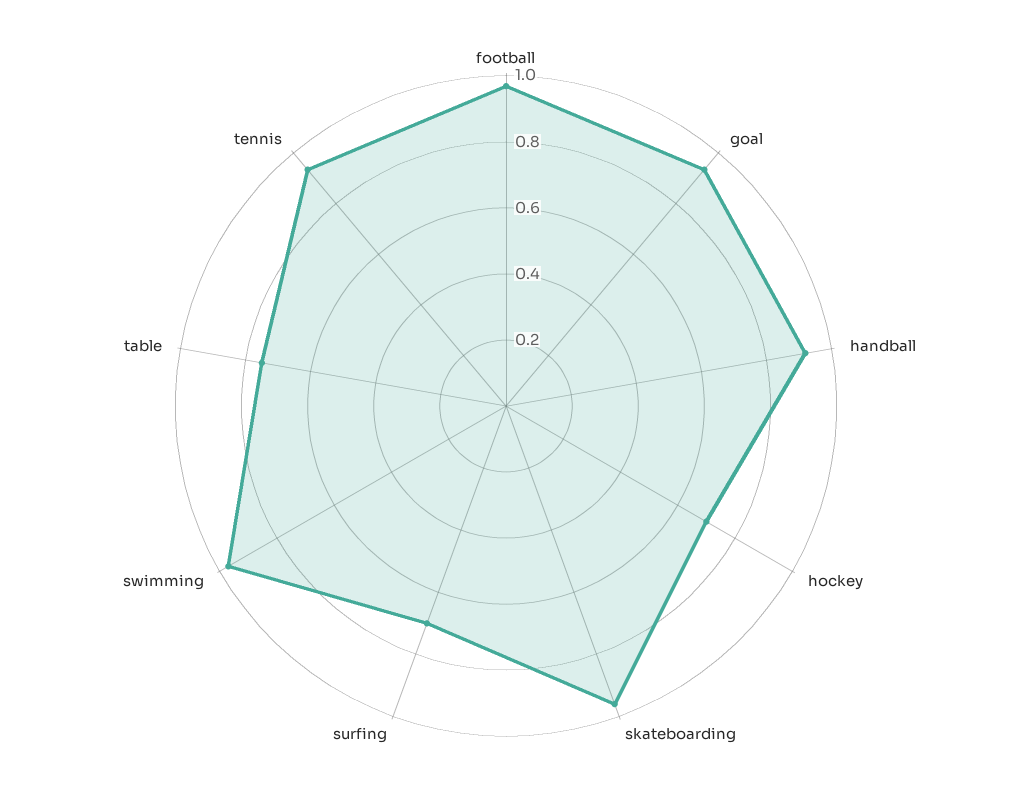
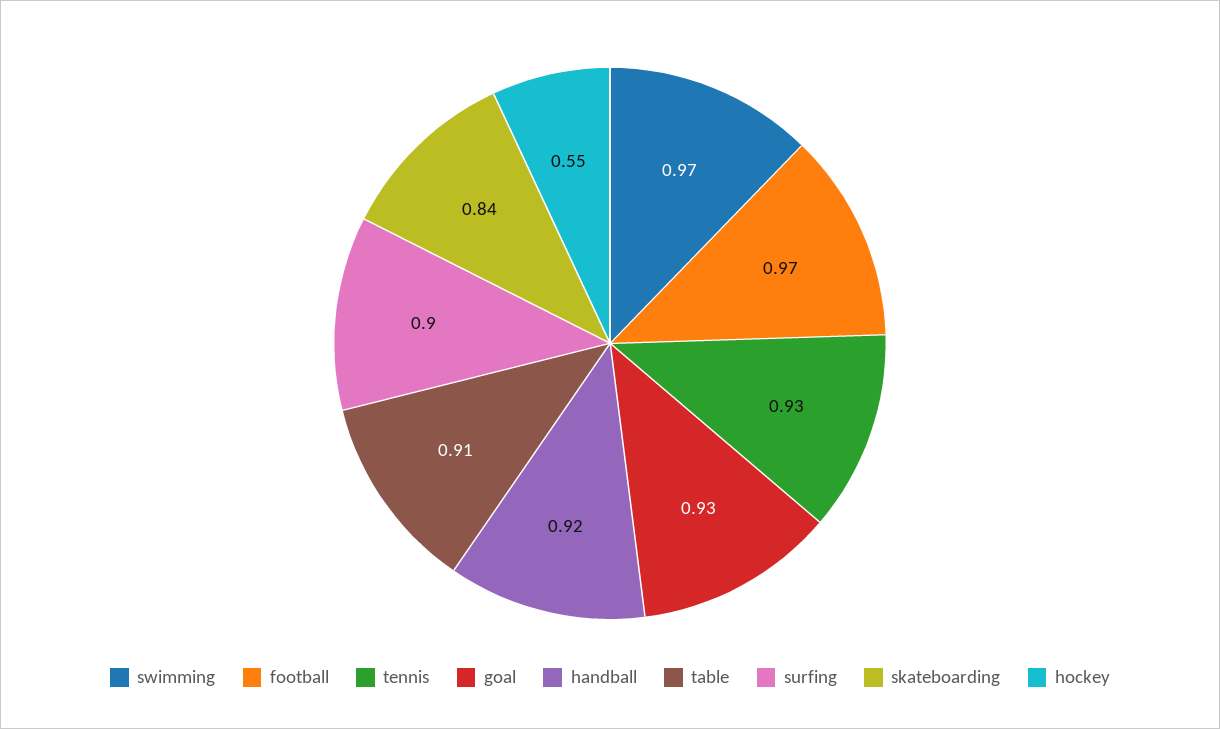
  {
    "football": 0.97,
    "goal": 0.93,
    "handball": 0.92,
-   "hockey": 0.7,
+   "hockey": 0.55,
-   "skateboarding": 0.95,
+   "skateboarding": 0.84,
-   "surfing": 0.7,
+   "surfing": 0.9,
    "swimming": 0.97,
-   "table": 0.75,
+   "table": 0.91,
    "tennis": 0.93
  }

